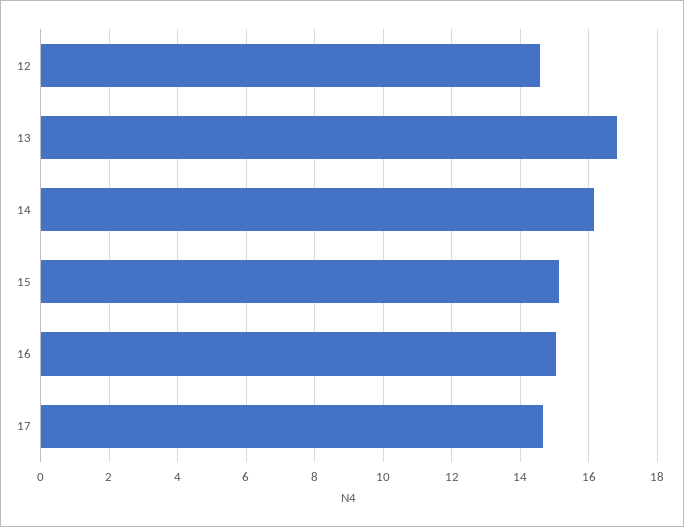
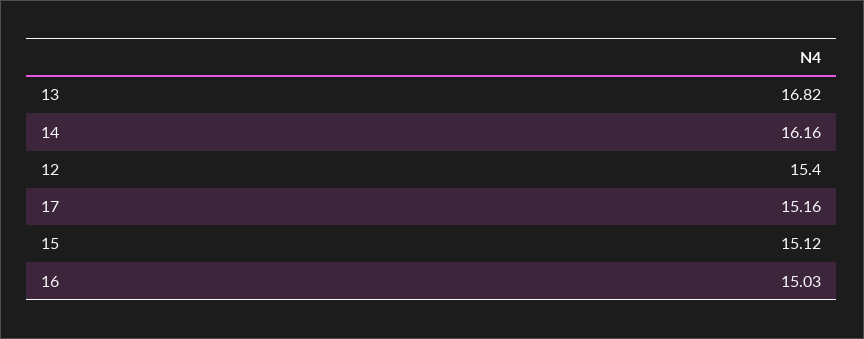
  {
-   "12": 14.6,
+   "12": 15.4,
    "13": 16.82,
    "14": 16.16,
    "15": 15.12,
    "16": 15.03,
-   "17": 14.6
+   "17": 15.16
  }

